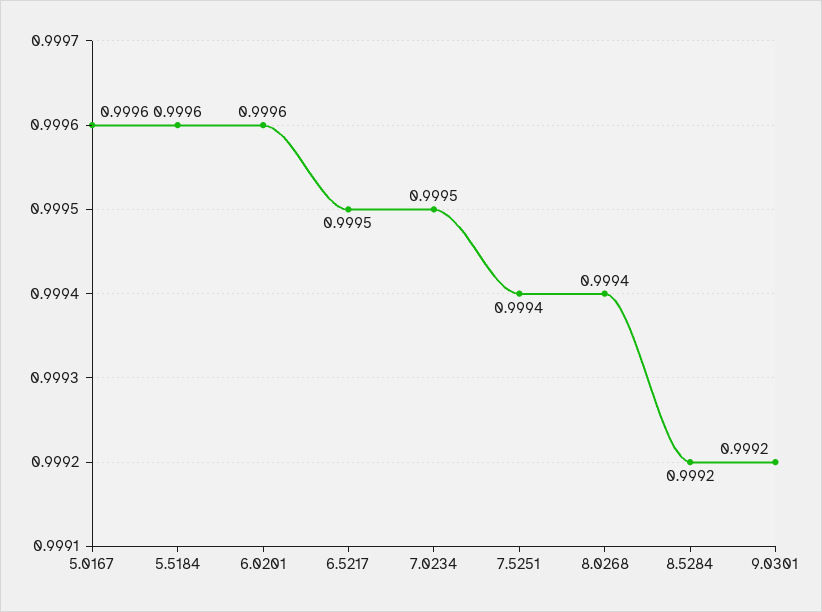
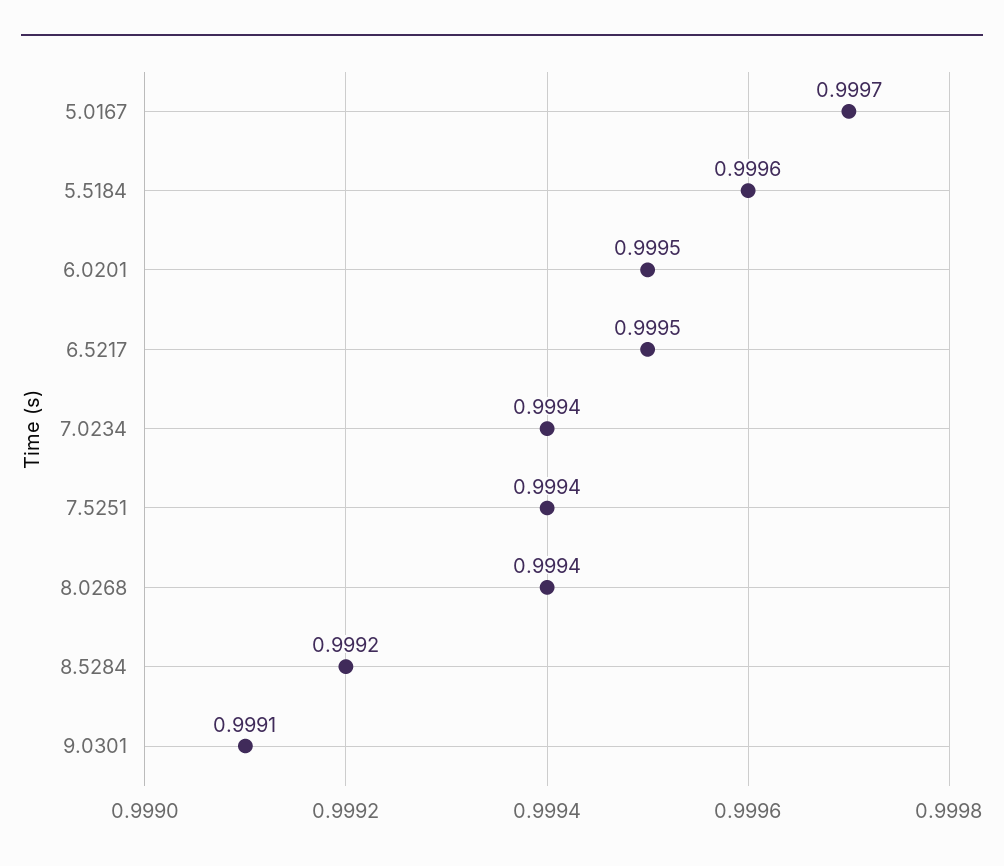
  {
-   "5.0167": 0.9996,
+   "5.0167": 0.9997,
    "5.5184": 0.9996,
-   "6.0201": 0.9996,
+   "6.0201": 0.9995,
    "6.5217": 0.9995,
-   "7.0234": 0.9995,
+   "7.0234": 0.9994,
    "7.5251": 0.9994,
    "8.0268": 0.9994,
    "8.5284": 0.9992,
-   "9.0301": 0.9992
+   "9.0301": 0.9991
  }

